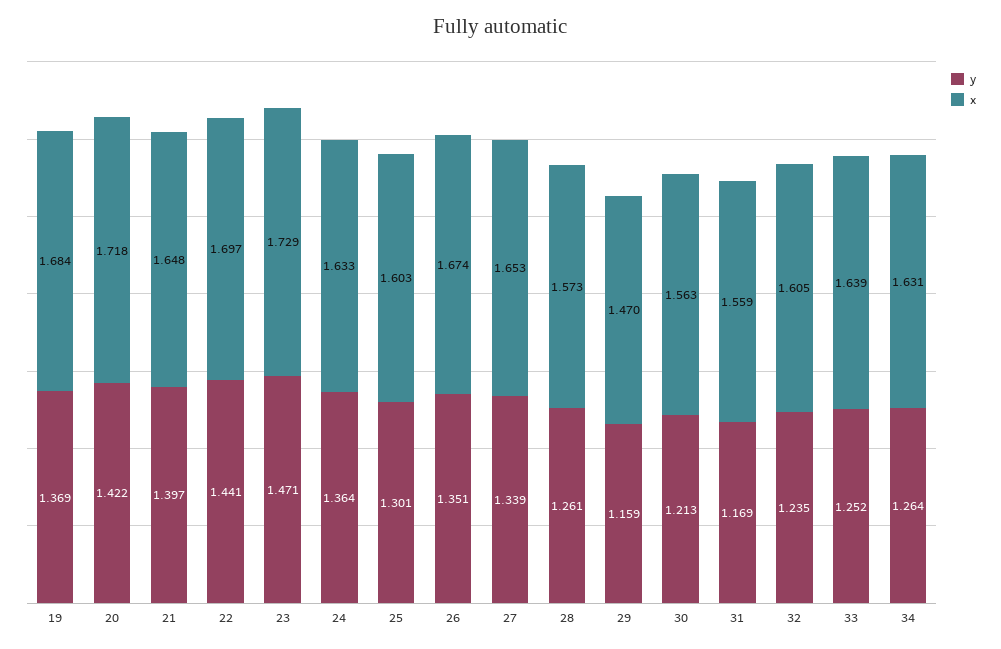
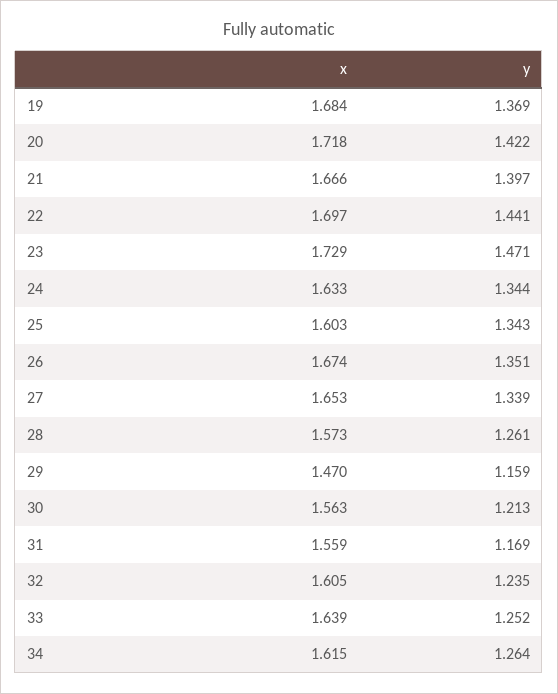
  {
    "y": {
      "19": 1.369,
      "20": 1.422,
      "21": 1.397,
      "22": 1.441,
      "23": 1.471,
-     "24": 1.364,
+     "24": 1.344,
-     "25": 1.301,
+     "25": 1.343,
      "26": 1.351,
      "27": 1.339,
      "28": 1.261,
      "29": 1.159,
      "30": 1.213,
      "31": 1.169,
      "32": 1.235,
      "33": 1.252,
      "34": 1.264
    },
    "x": {
      "19": 1.684,
      "20": 1.718,
-     "21": 1.648,
+     "21": 1.666,
      "22": 1.697,
      "23": 1.729,
      "24": 1.633,
      "25": 1.603,
      "26": 1.674,
      "27": 1.653,
      "28": 1.573,
      "29": 1.47,
      "30": 1.563,
      "31": 1.559,
      "32": 1.605,
      "33": 1.639,
-     "34": 1.631
+     "34": 1.615
    }
  }

